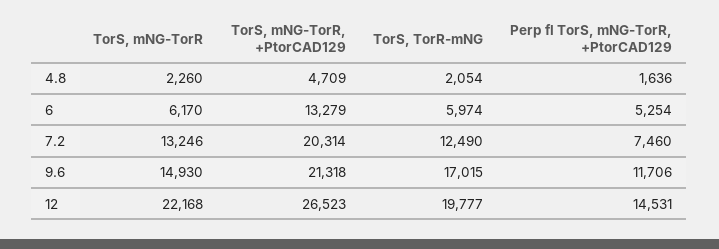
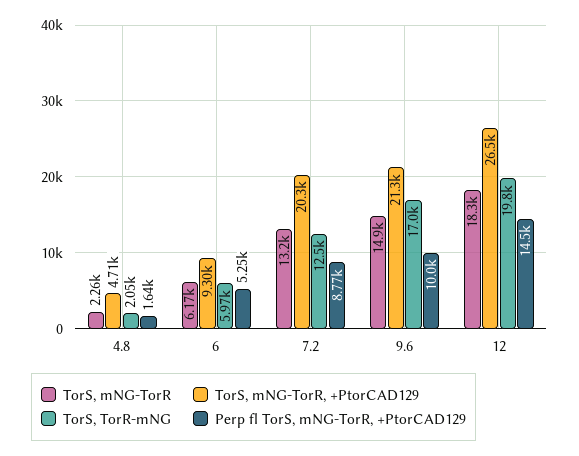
  {
    "TorS, mNG-TorR": {
      "4.8": 2260,
      "6": 6170,
      "7.2": 13246,
      "9.6": 14930,
-     "12": 22168
+     "12": 18300
    },
    "TorS, mNG-TorR, +PtorCAD129": {
      "4.8": 4709,
-     "6": 13279,
+     "6": 9300,
      "7.2": 20314,
      "9.6": 21318,
      "12": 26523
    },
    "TorS, TorR-mNG": {
      "4.8": 2054,
      "6": 5974,
      "7.2": 12490,
      "9.6": 17015,
      "12": 19777
    },
    "Perp fl TorS, mNG-TorR, +PtorCAD129": {
      "4.8": 1636,
      "6": 5254,
-     "7.2": 7460,
+     "7.2": 8770,
-     "9.6": 11706,
+     "9.6": 10000,
      "12": 14531
    }
  }

